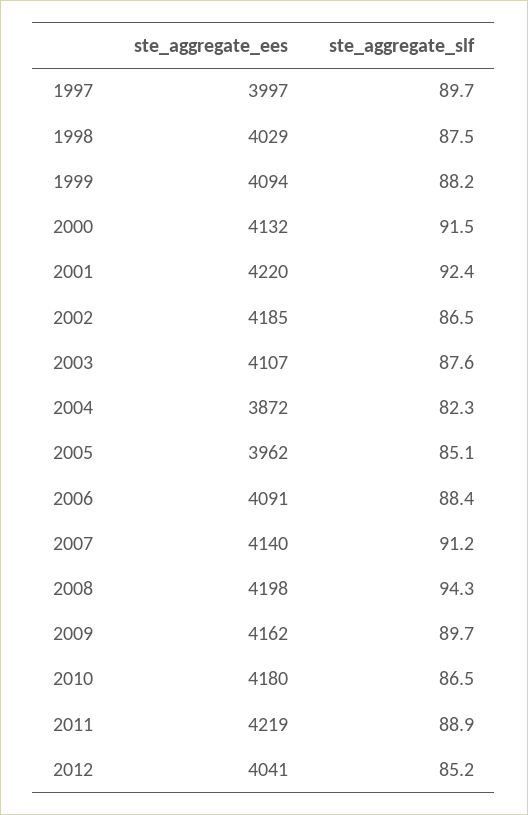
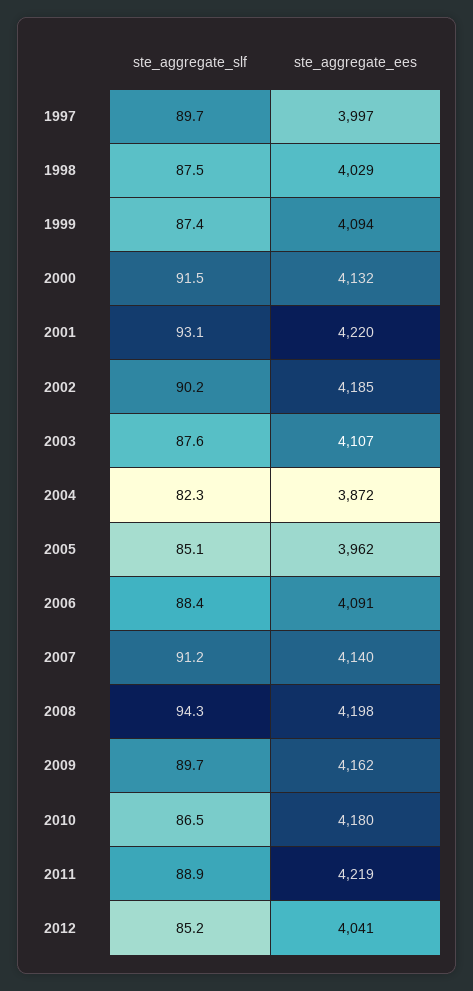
  {
    "ste_aggregate_ees": {
      "1997": 3997,
      "1998": 4029,
      "1999": 4094,
      "2000": 4132,
      "2001": 4220,
      "2002": 4185,
      "2003": 4107,
      "2004": 3872,
      "2005": 3962,
      "2006": 4091,
      "2007": 4140,
      "2008": 4198,
      "2009": 4162,
      "2010": 4180,
      "2011": 4219,
      "2012": 4041
    },
    "ste_aggregate_slf": {
      "1997": 89.7,
      "1998": 87.5,
-     "1999": 88.2,
+     "1999": 87.4,
      "2000": 91.5,
-     "2001": 92.4,
+     "2001": 93.1,
-     "2002": 86.5,
+     "2002": 90.2,
      "2003": 87.6,
      "2004": 82.3,
      "2005": 85.1,
      "2006": 88.4,
      "2007": 91.2,
      "2008": 94.3,
      "2009": 89.7,
      "2010": 86.5,
      "2011": 88.9,
      "2012": 85.2
    }
  }

